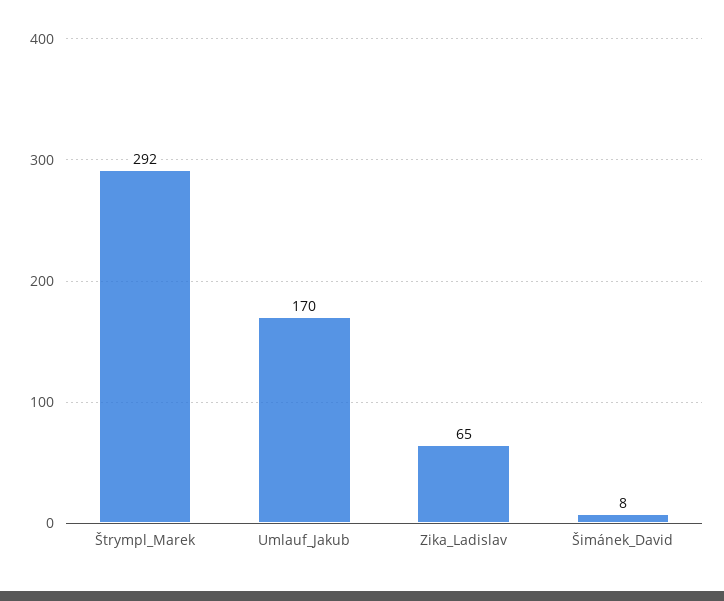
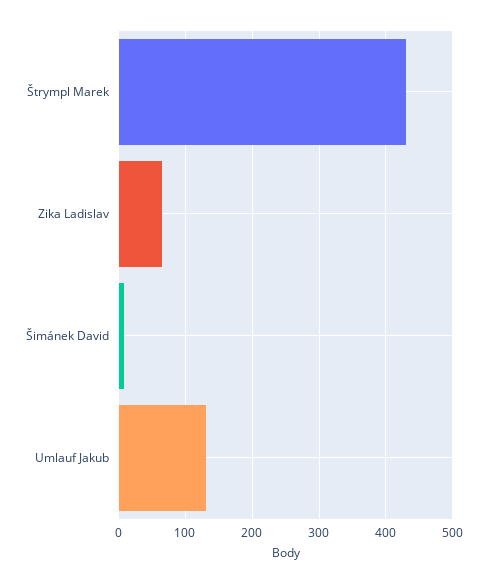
  {
-   "Štrympl_Marek": 292,
+   "Štrympl_Marek": 430,
-   "Umlauf_Jakub": 170,
+   "Umlauf_Jakub": 130,
    "Zika_Ladislav": 65,
    "Šimánek_David": 8
  }

